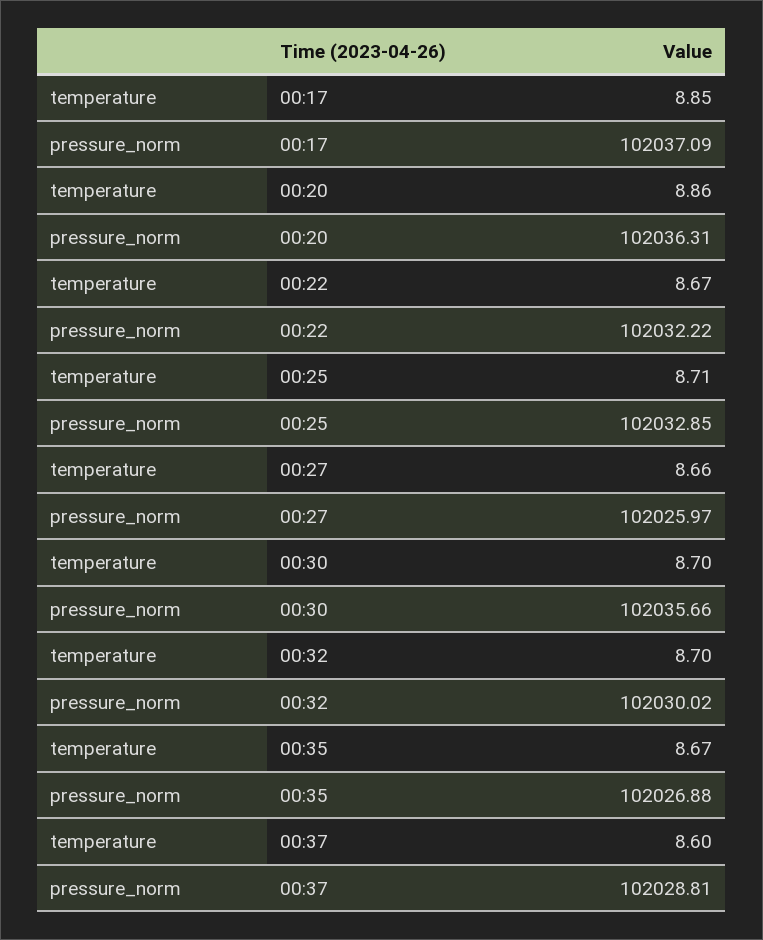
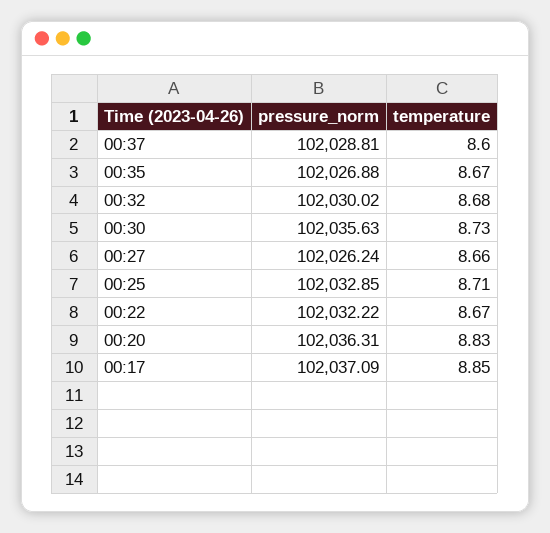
  {
    "temperature": {
      "00:17": 8.85,
-     "00:20": 8.86,
+     "00:20": 8.83,
      "00:22": 8.67,
      "00:25": 8.71,
      "00:27": 8.66,
-     "00:30": 8.7,
+     "00:30": 8.73,
-     "00:32": 8.7,
+     "00:32": 8.68,
      "00:35": 8.67,
      "00:37": 8.6
    },
    "pressure_norm": {
      "00:17": 102037.09,
      "00:20": 102036.31,
      "00:22": 102032.22,
      "00:25": 102032.85,
-     "00:27": 102025.97,
+     "00:27": 102026.24,
-     "00:30": 102035.66,
+     "00:30": 102035.63,
      "00:32": 102030.02,
      "00:35": 102026.88,
      "00:37": 102028.81
    }
  }

